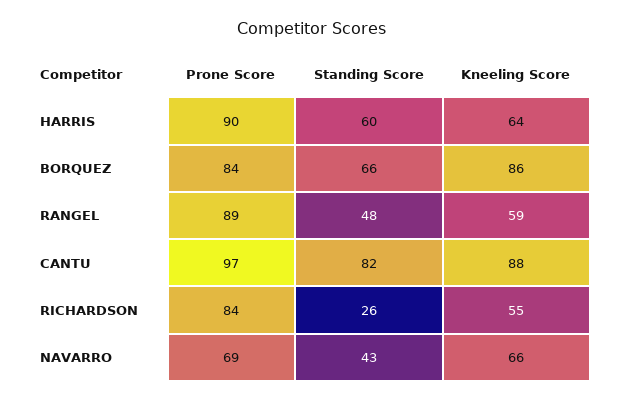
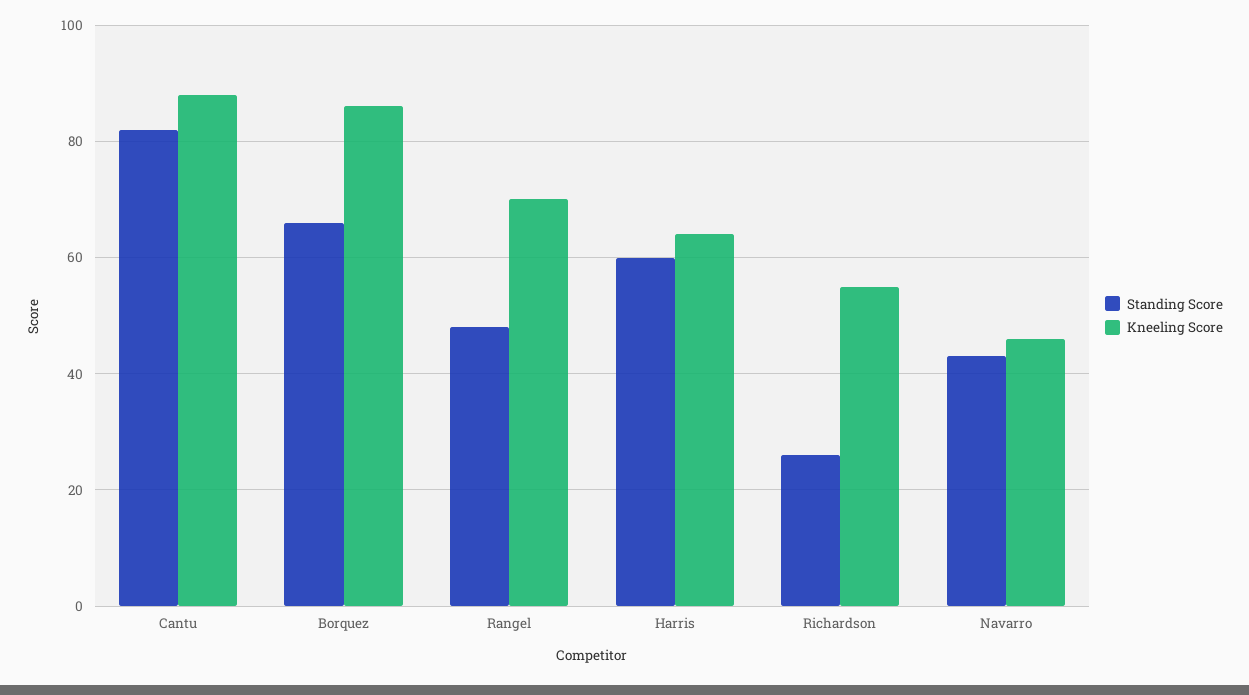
  {
-   "Prone Score": {
-     "HARRIS": 90,
-     "BORQUEZ": 84,
-     "RANGEL": 89,
-     "CANTU": 97,
-     "RICHARDSON": 84,
-     "NAVARRO": 69
-   },
    "Standing Score": {
      "HARRIS": 60,
      "BORQUEZ": 66,
      "RANGEL": 48,
      "CANTU": 82,
      "RICHARDSON": 26,
      "NAVARRO": 43
    },
    "Kneeling Score": {
      "HARRIS": 64,
      "BORQUEZ": 86,
-     "RANGEL": 59,
+     "RANGEL": 70,
      "CANTU": 88,
      "RICHARDSON": 55,
-     "NAVARRO": 66
+     "NAVARRO": 45
    }
  }

